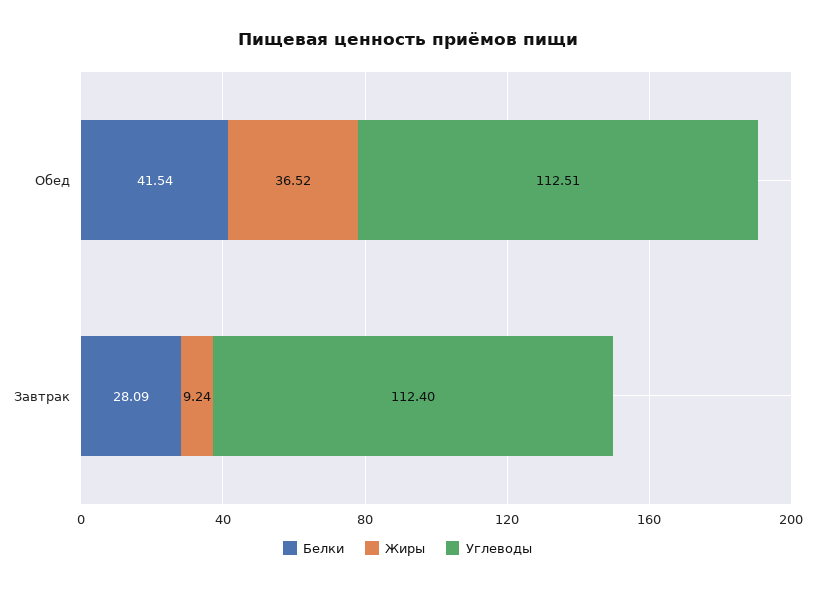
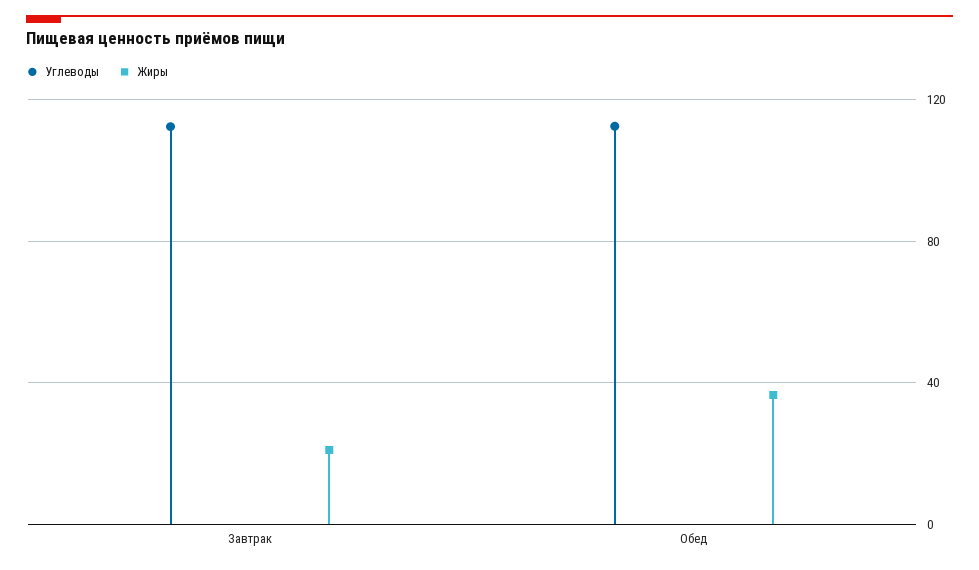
  {
-   "Белки": {
-     "Обед": 41.54,
-     "Завтрак": 28.09
-   },
    "Жиры": {
      "Обед": 36.52,
-     "Завтрак": 9.24
+     "Завтрак": 20
    },
    "Углеводы": {
      "Обед": 112.51,
      "Завтрак": 112.4
    }
  }

